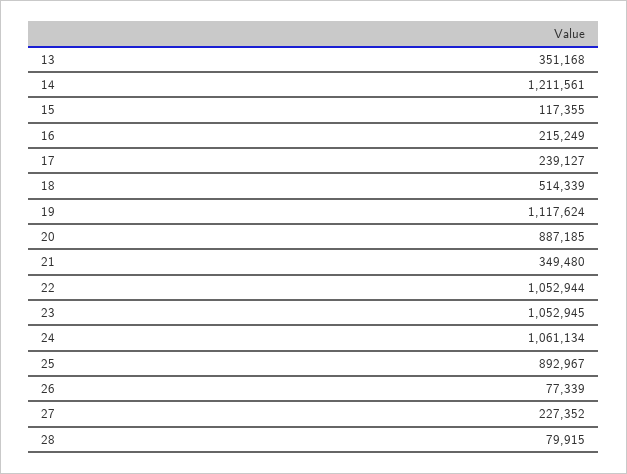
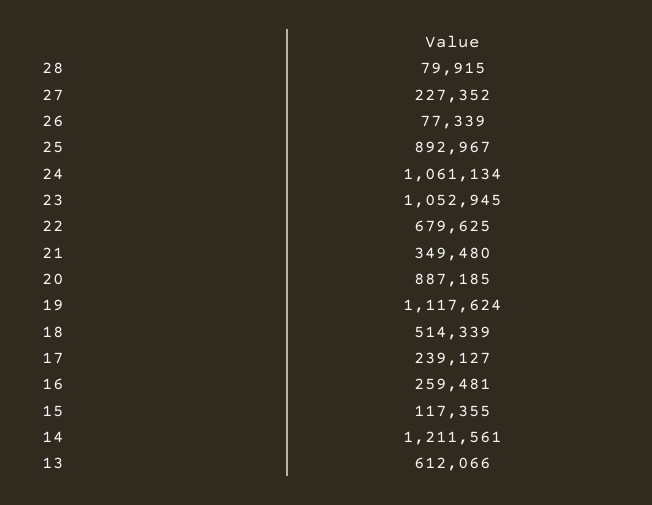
  {
-   "13": 351168,
+   "13": 612066,
    "14": 1211561,
    "15": 117355,
-   "16": 215249,
+   "16": 259481,
    "17": 239127,
    "18": 514339,
    "19": 1117624,
    "20": 887185,
    "21": 349480,
-   "22": 1052944,
+   "22": 679625,
    "23": 1052945,
    "24": 1061134,
    "25": 892967,
    "26": 77339,
    "27": 227352,
    "28": 79915
  }

